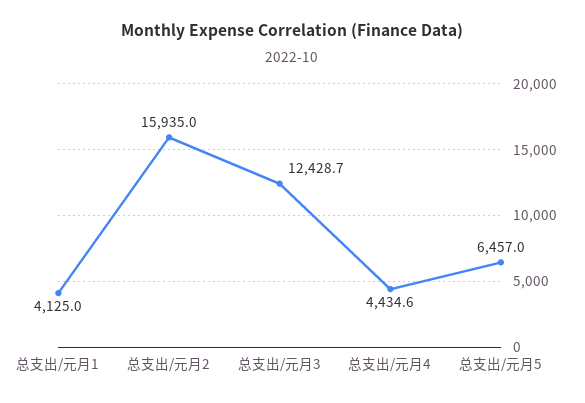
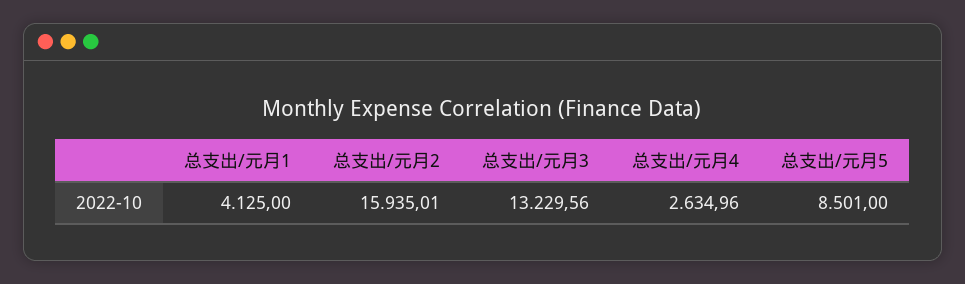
  {
    "总支出/元月1": 4125,
    "总支出/元月2": 15935.01,
-   "总支出/元月3": 12428.7,
+   "总支出/元月3": 13229.56,
-   "总支出/元月4": 4434.6,
+   "总支出/元月4": 2634.96,
-   "总支出/元月5": 6457
+   "总支出/元月5": 8501
  }

